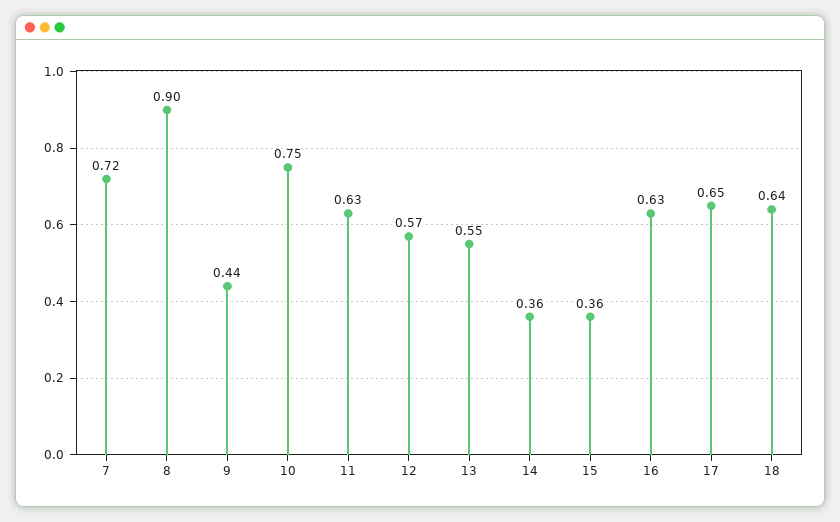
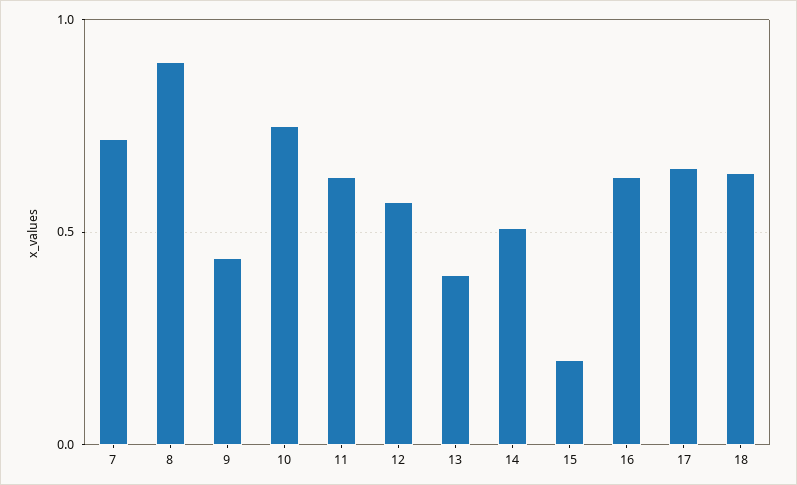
  {
    "7": 0.72,
    "8": 0.9,
    "9": 0.44,
    "10": 0.75,
    "11": 0.63,
    "12": 0.57,
-   "13": 0.55,
+   "13": 0.4,
-   "14": 0.36,
+   "14": 0.5,
-   "15": 0.36,
+   "15": 0.2,
    "16": 0.63,
    "17": 0.65,
    "18": 0.64
  }

